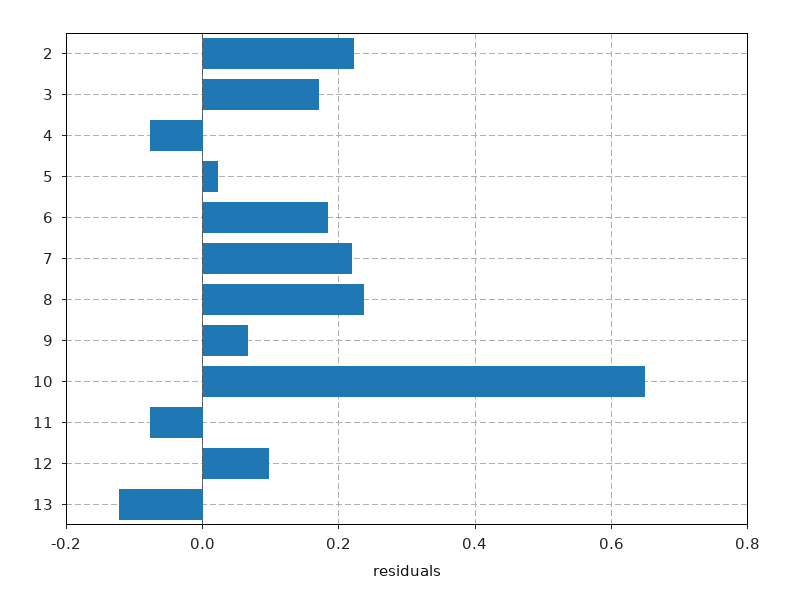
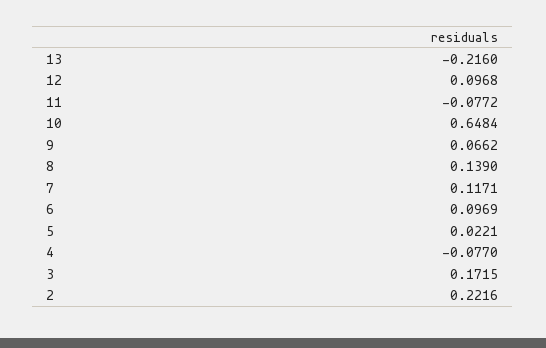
  {
    "2": 0.2216,
    "3": 0.1715,
    "4": -0.077,
    "5": 0.0221,
-   "6": 0.18,
+   "6": 0.0969,
-   "7": 0.22,
+   "7": 0.1171,
-   "8": 0.24,
+   "8": 0.139,
    "9": 0.0662,
    "10": 0.6484,
    "11": -0.0772,
    "12": 0.0968,
-   "13": -0.12
+   "13": -0.216
  }

